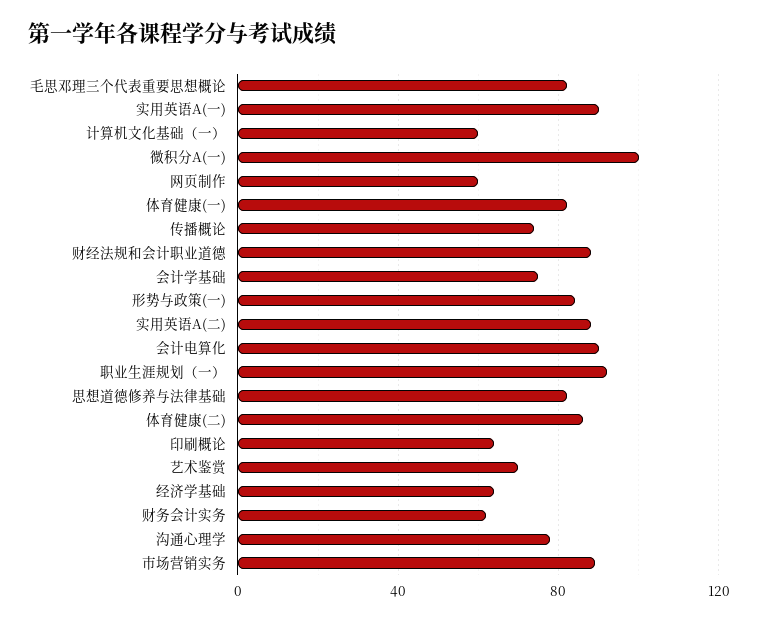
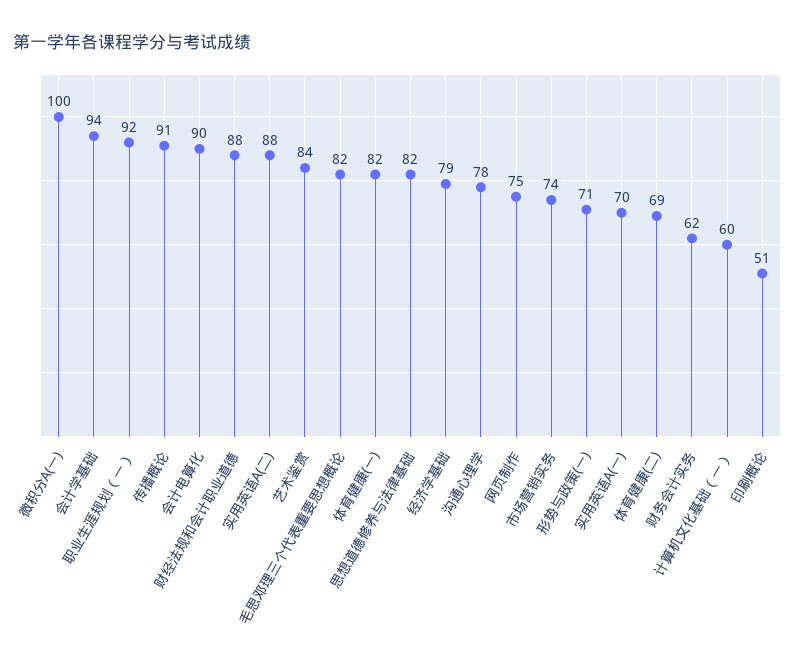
  {
    "毛思邓理三个代表重要思想概论": 82,
-   "实用英语A(一)": 90,
+   "实用英语A(一)": 70,
    "计算机文化基础（一）": 60,
    "微积分A(一)": 100,
-   "网页制作": 60,
+   "网页制作": 75,
    "体育健康(一)": 82,
-   "传播概论": 75,
+   "传播概论": 91,
    "财经法规和会计职业道德": 88,
-   "会计学基础": 75,
+   "会计学基础": 94,
-   "形势与政策(一)": 85,
+   "形势与政策(一)": 71,
    "实用英语A(二)": 88,
    "会计电算化": 90,
    "职业生涯规划（一）": 92,
    "思想道德修养与法律基础": 82,
-   "体育健康(二)": 85,
+   "体育健康(二)": 69,
-   "印刷概论": 65,
+   "印刷概论": 51,
-   "艺术鉴赏": 70,
+   "艺术鉴赏": 84,
-   "经济学基础": 65,
+   "经济学基础": 79,
    "财务会计实务": 62,
    "沟通心理学": 78,
-   "市场营销实务": 90
+   "市场营销实务": 74
  }

